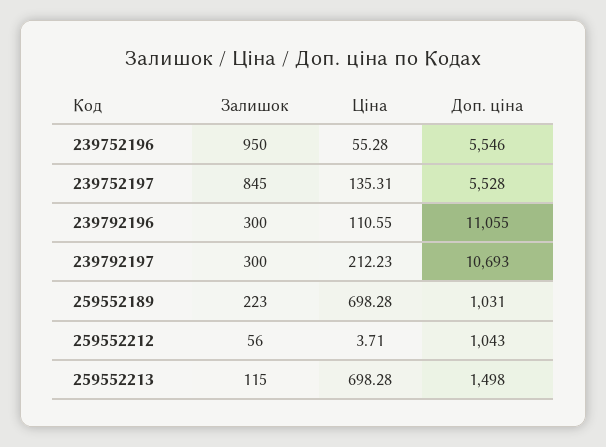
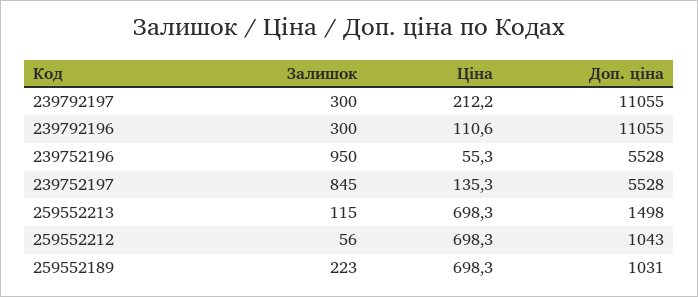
  {
    "Залишок": {
      "239752196": 950,
      "239752197": 845,
      "239792196": 300,
      "239792197": 300,
      "259552189": 223,
      "259552212": 56,
      "259552213": 115
    },
    "Ціна": {
      "239752196": 55.28,
      "239752197": 135.31,
      "239792196": 110.55,
      "239792197": 212.23,
      "259552189": 698.28,
-     "259552212": 3.71,
+     "259552212": 698.3,
      "259552213": 698.28
    },
    "Доп. ціна": {
-     "239752196": 5546,
+     "239752196": 5528,
      "239752197": 5528,
      "239792196": 11055,
-     "239792197": 10693,
+     "239792197": 11055,
      "259552189": 1031,
      "259552212": 1043,
      "259552213": 1498
    }
  }

